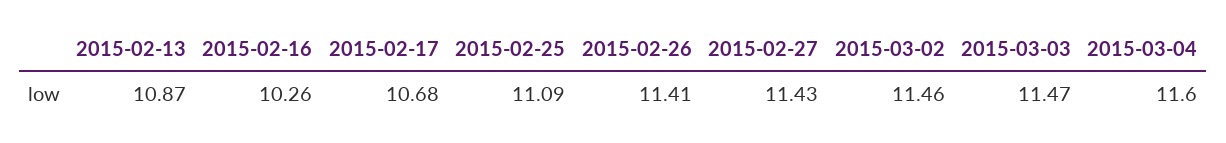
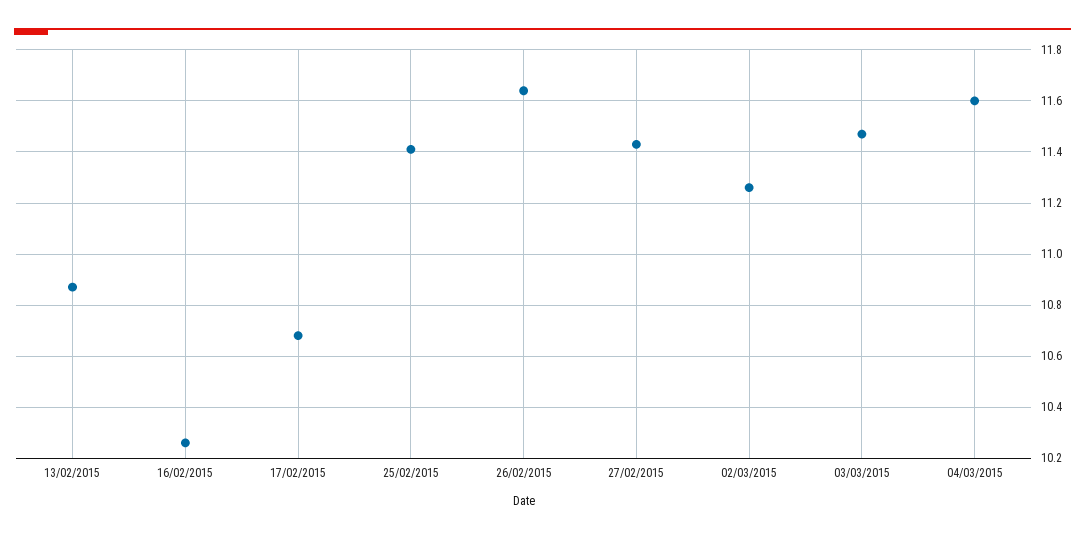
  {
    "2015-02-13": 10.87,
    "2015-02-16": 10.26,
    "2015-02-17": 10.68,
-   "2015-02-25": 11.09,
+   "2015-02-25": 11.4,
-   "2015-02-26": 11.41,
+   "2015-02-26": 11.65,
    "2015-02-27": 11.43,
-   "2015-03-02": 11.46,
+   "2015-03-02": 11.25,
    "2015-03-03": 11.47,
    "2015-03-04": 11.6
  }

